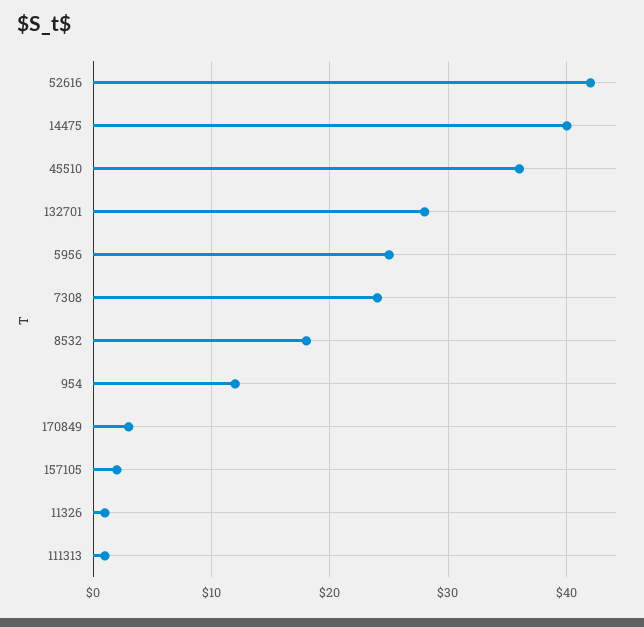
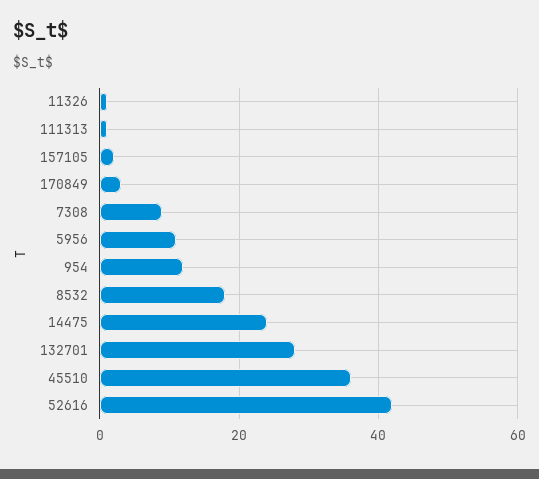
  {
    "52616": 42,
-   "14475": 40,
+   "14475": 25,
    "45510": 36,
    "132701": 28,
-   "5956": 25,
+   "5956": 10,
-   "7308": 24,
+   "7308": 10,
    "8532": 18,
    "954": 12,
    "170849": 3,
    "157105": 2,
    "11326": 1,
    "111313": 1
  }

